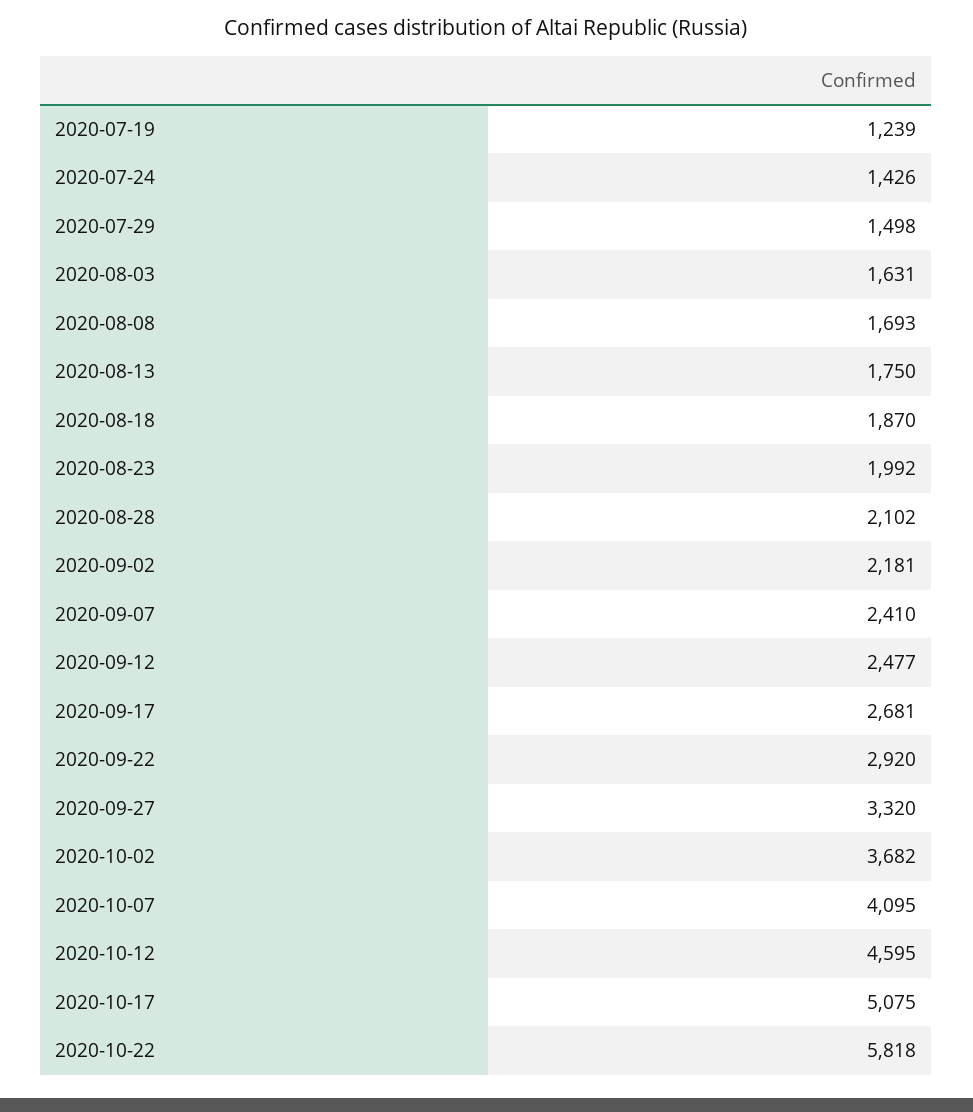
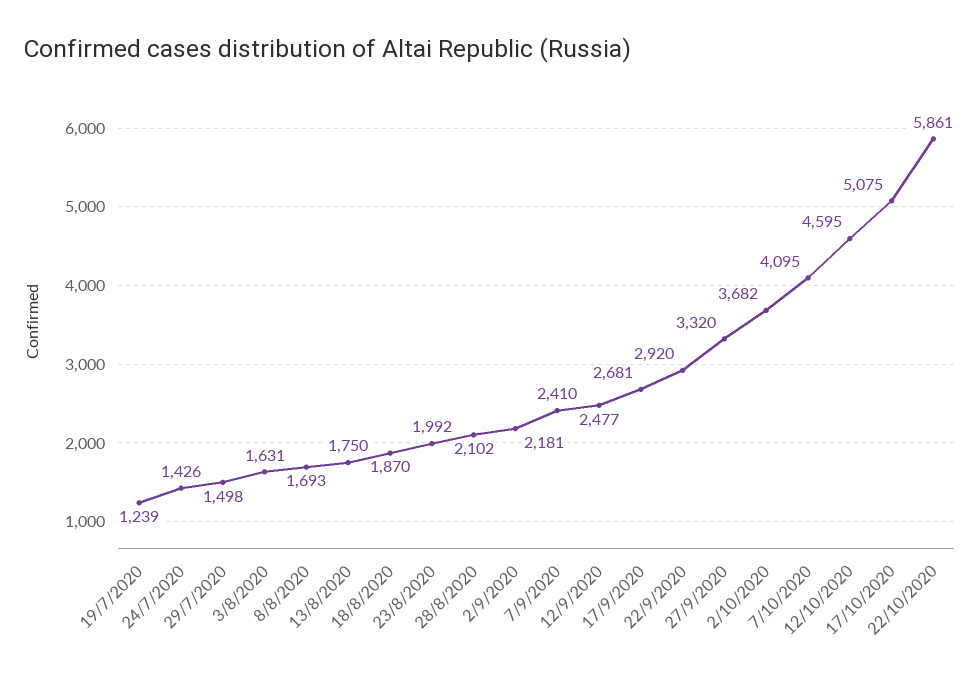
  {
    "2020-07-19": 1239,
    "2020-07-24": 1426,
    "2020-07-29": 1498,
    "2020-08-03": 1631,
    "2020-08-08": 1693,
    "2020-08-13": 1750,
    "2020-08-18": 1870,
    "2020-08-23": 1992,
    "2020-08-28": 2102,
    "2020-09-02": 2181,
    "2020-09-07": 2410,
    "2020-09-12": 2477,
    "2020-09-17": 2681,
    "2020-09-22": 2920,
    "2020-09-27": 3320,
    "2020-10-02": 3682,
    "2020-10-07": 4095,
    "2020-10-12": 4595,
    "2020-10-17": 5075,
-   "2020-10-22": 5818
+   "2020-10-22": 5861
  }

